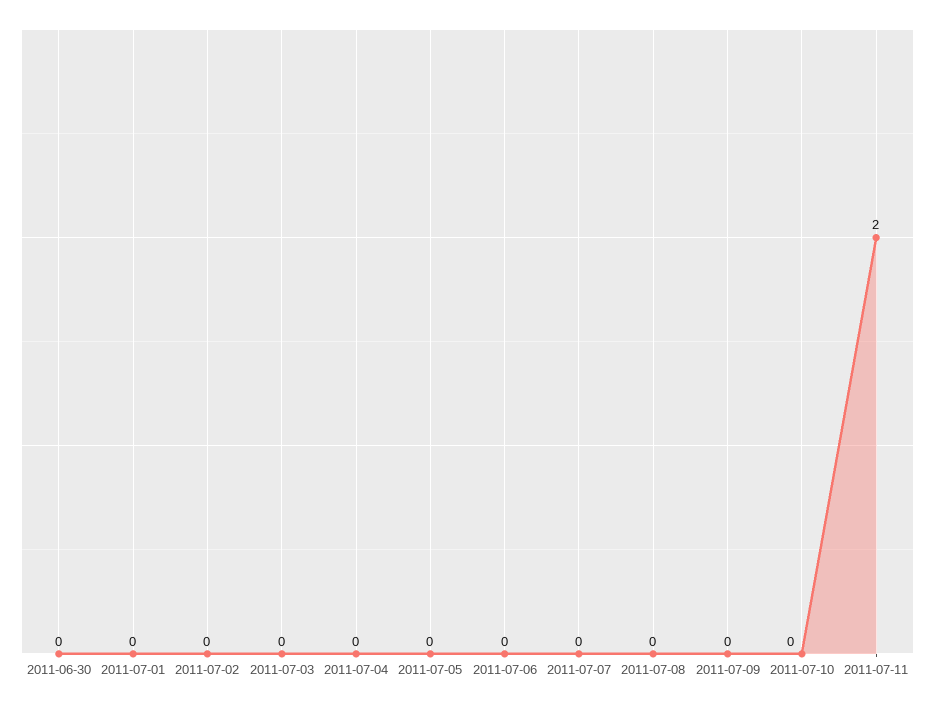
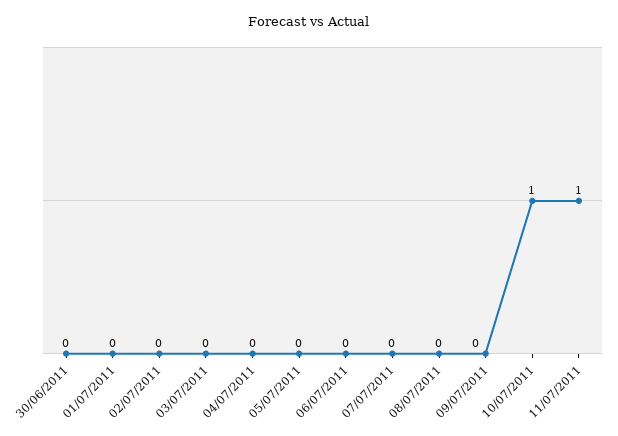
  {
    "2011-06-30": 0,
    "2011-07-01": 0,
    "2011-07-02": 0,
    "2011-07-03": 0,
    "2011-07-04": 0,
    "2011-07-05": 0,
    "2011-07-06": 0,
    "2011-07-07": 0,
    "2011-07-08": 0,
    "2011-07-09": 0,
-   "2011-07-10": 0,
+   "2011-07-10": 1,
-   "2011-07-11": 2
+   "2011-07-11": 1
  }

